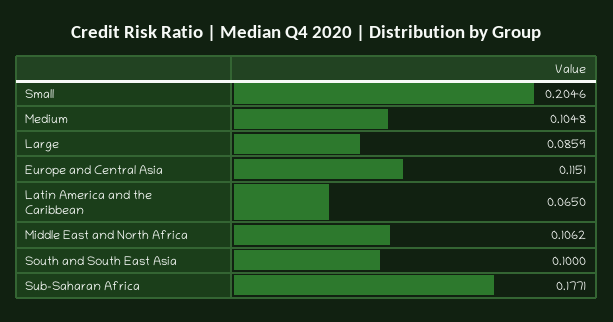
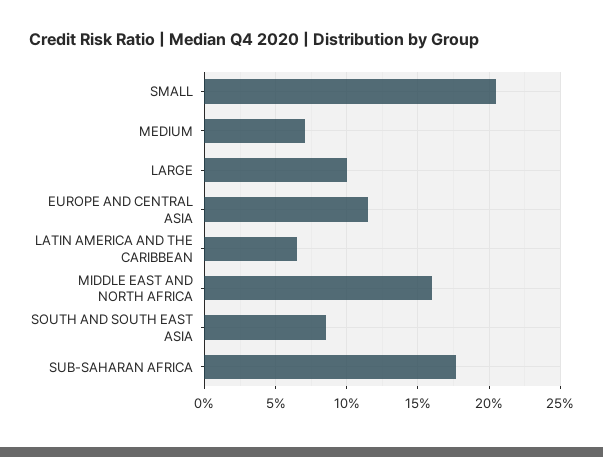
  {
    "Small": 0.2046,
-   "Medium": 0.1048,
+   "Medium": 0.07,
-   "Large": 0.0859,
+   "Large": 0.1,
    "Europe and Central Asia": 0.1151,
    "Latin America and the Caribbean": 0.065,
-   "Middle East and North Africa": 0.1062,
+   "Middle East and North Africa": 0.16,
-   "South and South East Asia": 0.1,
+   "South and South East Asia": 0.085,
    "Sub-Saharan Africa": 0.1771
  }

